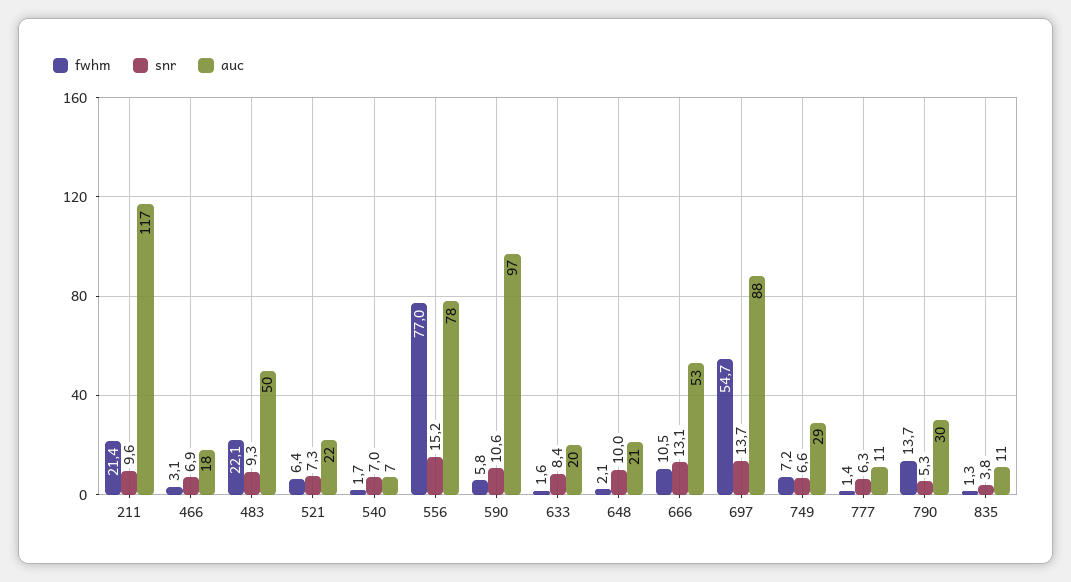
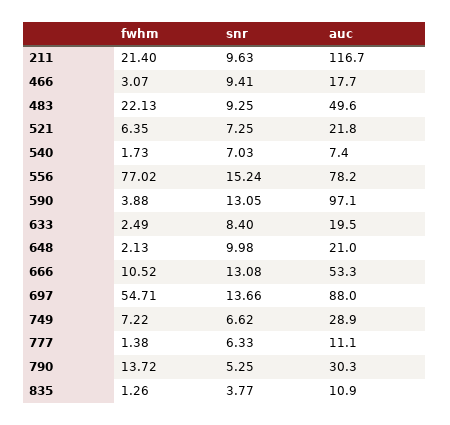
  {
    "fwhm": {
      "211": 21.4,
      "466": 3.07,
      "483": 22.13,
      "521": 6.35,
      "540": 1.73,
      "556": 77.02,
-     "590": 5.8,
+     "590": 3.88,
-     "633": 1.6,
+     "633": 2.49,
      "648": 2.13,
      "666": 10.52,
      "697": 54.71,
      "749": 7.22,
      "777": 1.38,
      "790": 13.72,
      "835": 1.26
    },
    "snr": {
      "211": 9.63,
-     "466": 6.9,
+     "466": 9.41,
      "483": 9.25,
      "521": 7.25,
      "540": 7.03,
      "556": 15.24,
-     "590": 10.6,
+     "590": 13.05,
      "633": 8.4,
      "648": 9.98,
      "666": 13.08,
      "697": 13.66,
      "749": 6.62,
      "777": 6.33,
      "790": 5.25,
      "835": 3.77
    },
    "auc": {
      "211": 116.7,
      "466": 17.7,
      "483": 49.6,
      "521": 21.8,
      "540": 7.4,
      "556": 78.2,
      "590": 97.1,
      "633": 19.5,
      "648": 21,
      "666": 53.3,
      "697": 88,
      "749": 28.9,
      "777": 11.1,
      "790": 30.3,
      "835": 10.9
    }
  }

